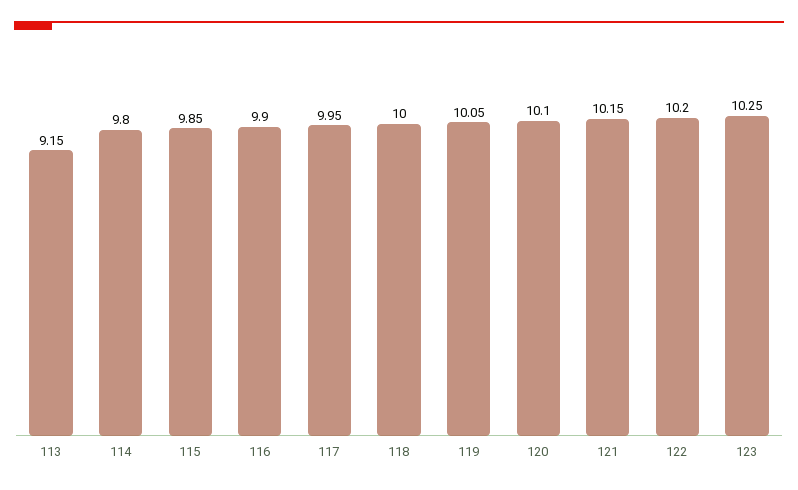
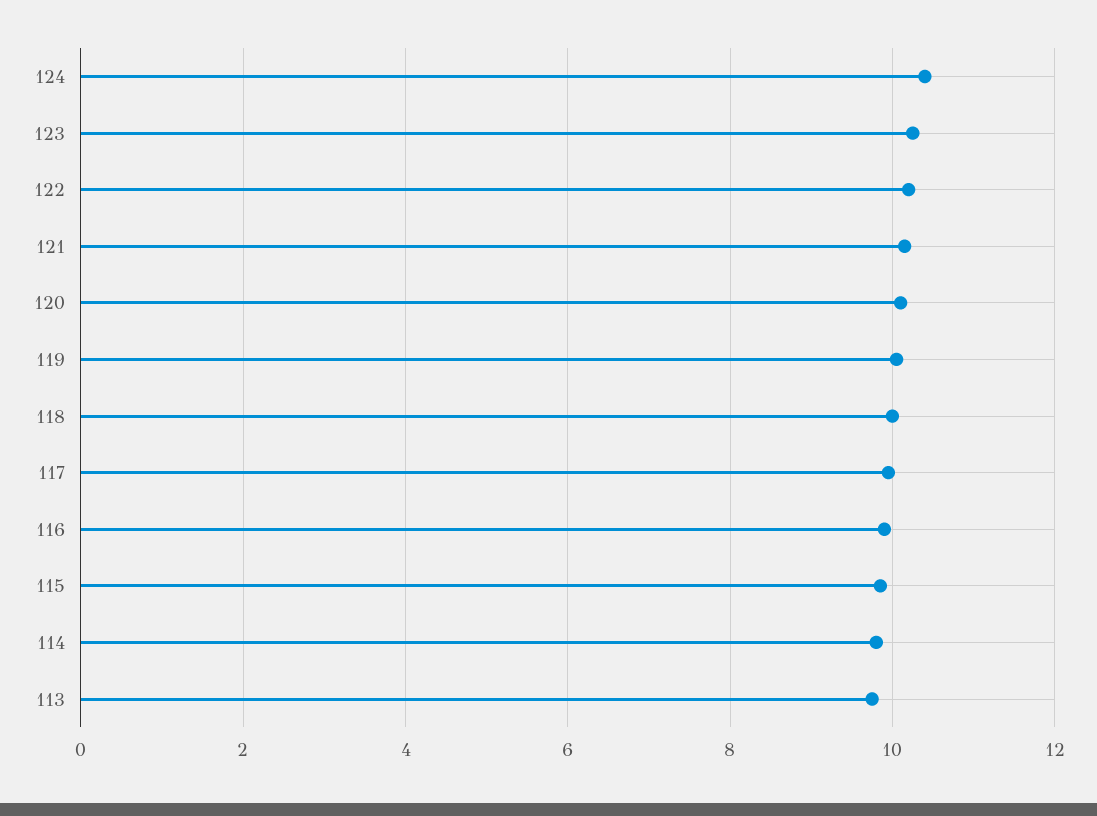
  {
-   "113": 9.15,
+   "113": 9.8,
    "114": 9.8,
    "115": 9.85,
    "116": 9.9,
    "117": 9.95,
    "118": 10,
    "119": 10.05,
    "120": 10.1,
    "121": 10.15,
    "122": 10.2,
-   "123": 10.25
+   "123": 10.25,
+   "124": 10.4
  }

